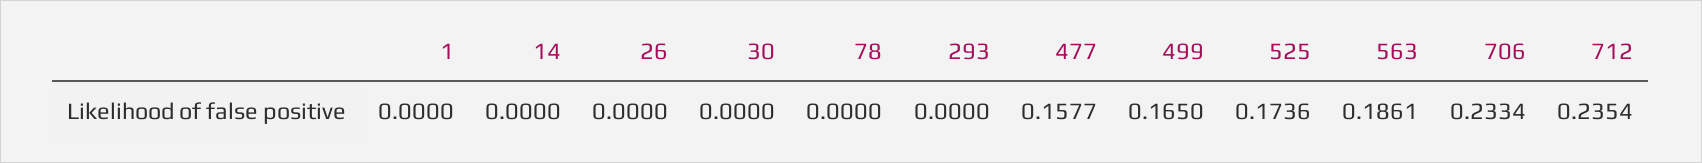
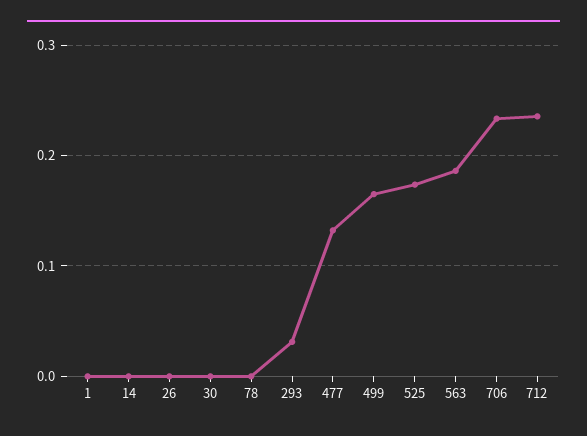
  {
    "1": 0,
    "14": 0,
    "26": 0,
    "30": 0,
    "78": 0,
-   "293": 0,
+   "293": 0.03,
-   "477": 0.1577,
+   "477": 0.13,
    "499": 0.165,
    "525": 0.1736,
    "563": 0.1861,
    "706": 0.2334,
    "712": 0.2354
  }

